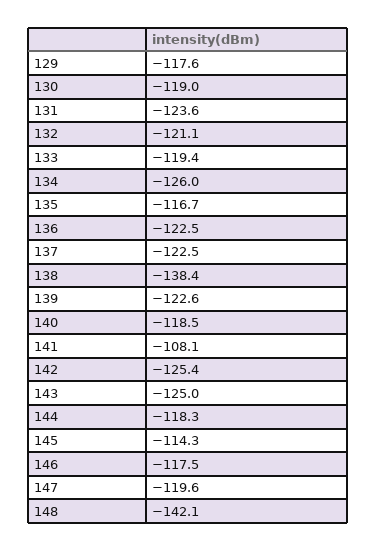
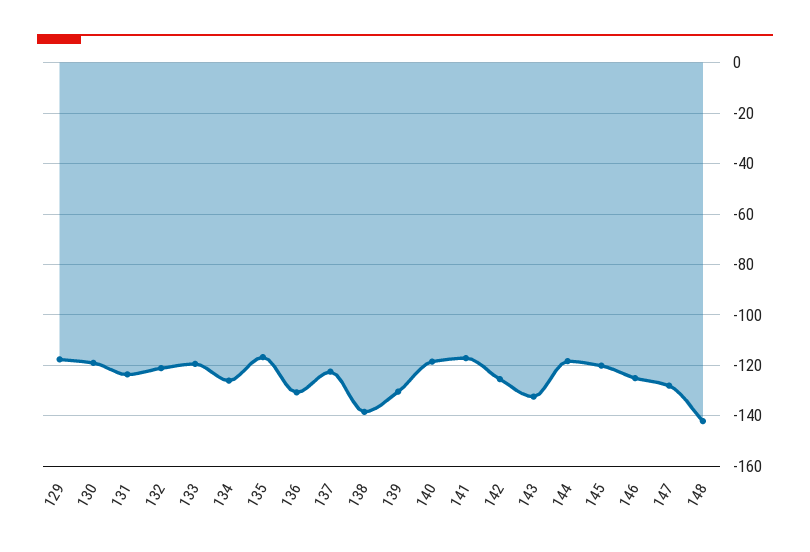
  {
    "129": -117.6,
    "130": -119,
    "131": -123.6,
    "132": -121.1,
    "133": -119.4,
    "134": -126,
    "135": -116.7,
-   "136": -122.5,
+   "136": -130,
    "137": -122.5,
    "138": -138.4,
-   "139": -122.6,
+   "139": -130,
    "140": -118.5,
-   "141": -108.1,
+   "141": -117.5,
    "142": -125.4,
-   "143": -125,
+   "143": -132.5,
    "144": -118.3,
-   "145": -114.3,
+   "145": -120,
-   "146": -117.5,
+   "146": -125,
-   "147": -119.6,
+   "147": -127.5,
    "148": -142.1
  }

